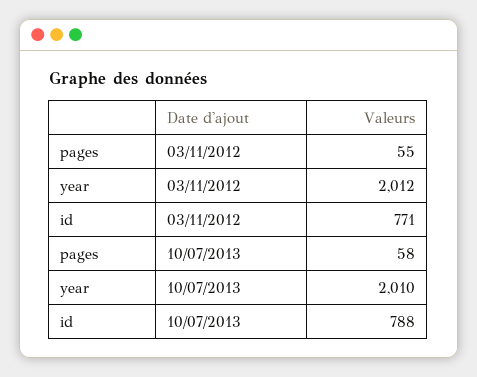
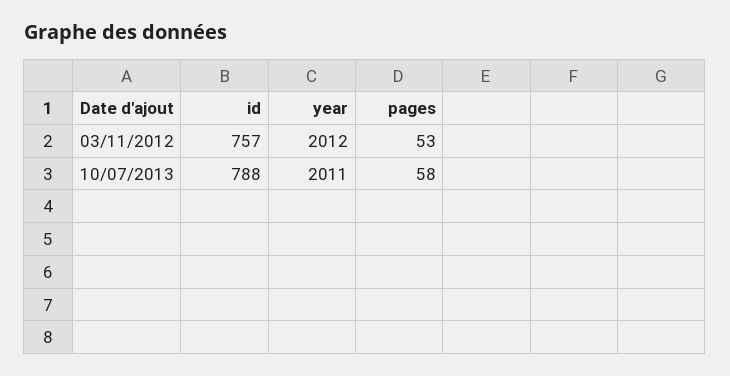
  {
    "pages": {
-     "03/11/2012": 55,
+     "03/11/2012": 53,
      "10/07/2013": 58
    },
    "year": {
      "03/11/2012": 2012,
-     "10/07/2013": 2010
+     "10/07/2013": 2011
    },
    "id": {
-     "03/11/2012": 771,
+     "03/11/2012": 757,
      "10/07/2013": 788
    }
  }

